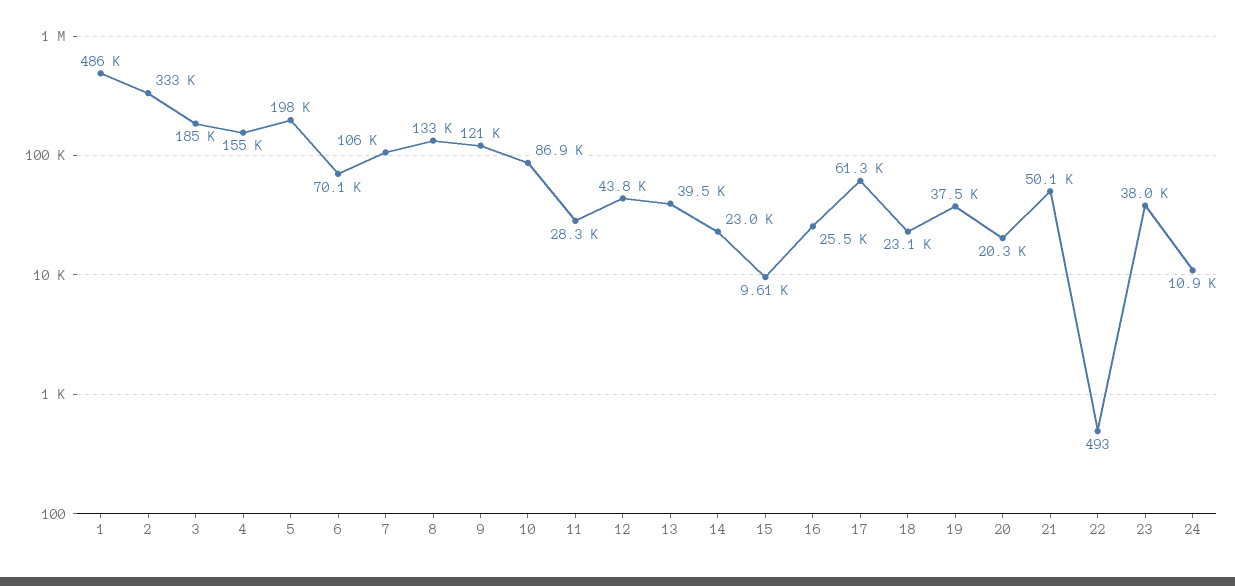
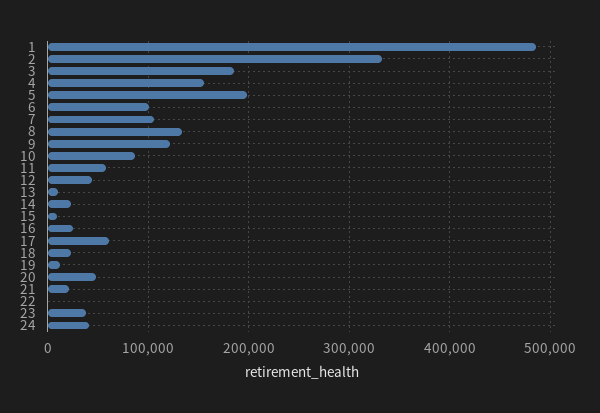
  {
    "1": 486000,
    "2": 333000,
    "3": 185000,
    "4": 155000,
    "5": 198000,
-   "6": 70100,
+   "6": 100000,
    "7": 106000,
    "8": 133000,
    "9": 121000,
    "10": 86900,
-   "11": 28300,
+   "11": 60000,
    "12": 43800,
-   "13": 39500,
+   "13": 10000,
    "14": 23000,
    "15": 9610,
    "16": 25500,
    "17": 61300,
    "18": 23100,
-   "19": 37500,
+   "19": 10000,
-   "20": 20300,
+   "20": 50000,
-   "21": 50100,
+   "21": 20000,
    "22": 493,
    "23": 38000,
-   "24": 10900
+   "24": 40000
  }

